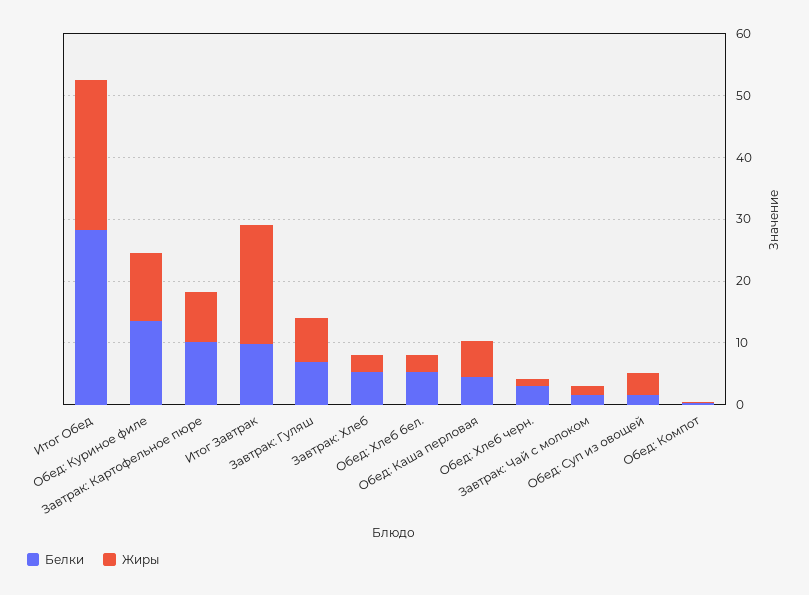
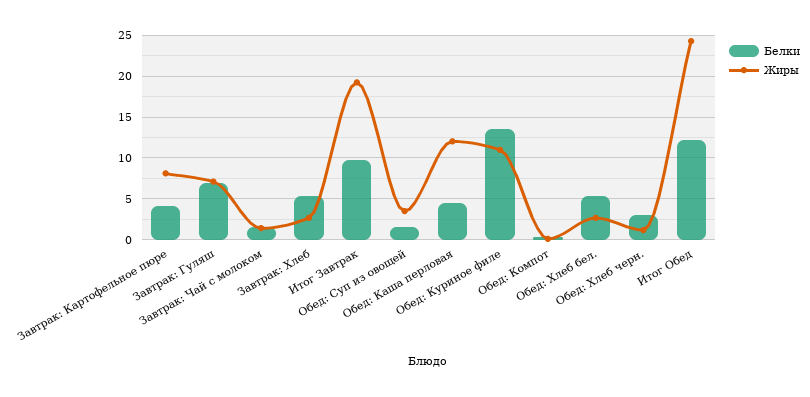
  {
    "Белки": {
-     "Итог Обед": 28,
+     "Итог Обед": 12,
      "Обед: Куриное филе": 14,
-     "Завтрак: Картофельное пюре": 10,
+     "Завтрак: Картофельное пюре": 4,
      "Итог Завтрак": 10,
      "Завтрак: Гуляш": 7,
      "Завтрак: Хлеб": 5,
      "Обед: Хлеб бел.": 5,
      "Обед: Каша перловая": 4,
      "Обед: Хлеб черн.": 3,
      "Завтрак: Чай с молоком": 2,
      "Обед: Суп из овощей": 2,
      "Обед: Компот": 0
    },
    "Жиры": {
      "Итог Обед": 24,
      "Обед: Куриное филе": 11,
      "Завтрак: Картофельное пюре": 8,
      "Итог Завтрак": 19,
      "Завтрак: Гуляш": 7,
      "Завтрак: Хлеб": 3,
      "Обед: Хлеб бел.": 3,
-     "Обед: Каша перловая": 6,
+     "Обед: Каша перловая": 12,
      "Обед: Хлеб черн.": 1,
      "Завтрак: Чай с молоком": 1,
      "Обед: Суп из овощей": 3,
      "Обед: Компот": 0
    }
  }

